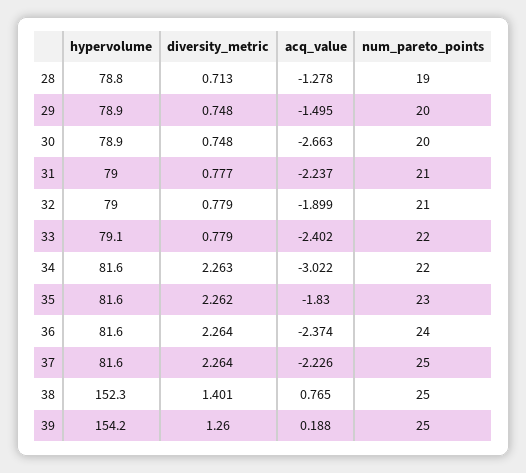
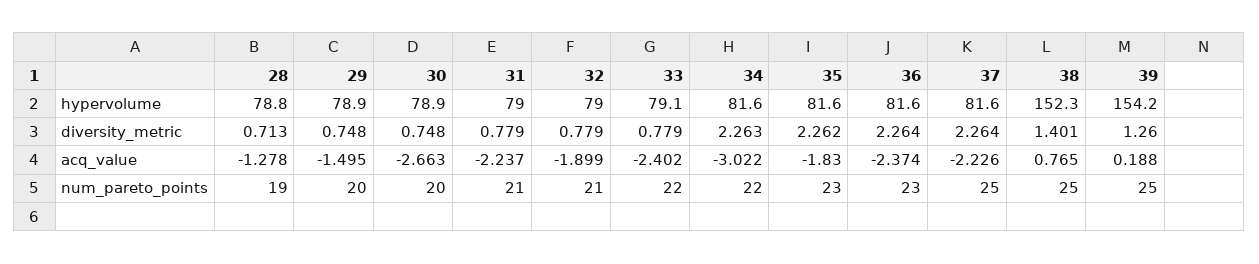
  {
    "hypervolume": {
      "28": 78.8,
      "29": 78.9,
      "30": 78.9,
      "31": 79,
      "32": 79,
      "33": 79.1,
      "34": 81.6,
      "35": 81.6,
      "36": 81.6,
      "37": 81.6,
      "38": 152.3,
      "39": 154.2
    },
    "diversity_metric": {
      "28": 0.713,
      "29": 0.748,
      "30": 0.748,
-     "31": 0.777,
+     "31": 0.779,
      "32": 0.779,
      "33": 0.779,
      "34": 2.263,
      "35": 2.262,
      "36": 2.264,
      "37": 2.264,
      "38": 1.401,
      "39": 1.26
    },
    "acq_value": {
      "28": -1.278,
      "29": -1.495,
      "30": -2.663,
      "31": -2.237,
      "32": -1.899,
      "33": -2.402,
      "34": -3.022,
      "35": -1.83,
      "36": -2.374,
      "37": -2.226,
      "38": 0.765,
      "39": 0.188
    },
    "num_pareto_points": {
      "28": 19,
      "29": 20,
      "30": 20,
      "31": 21,
      "32": 21,
      "33": 22,
      "34": 22,
      "35": 23,
-     "36": 24,
+     "36": 23,
      "37": 25,
      "38": 25,
      "39": 25
    }
  }

